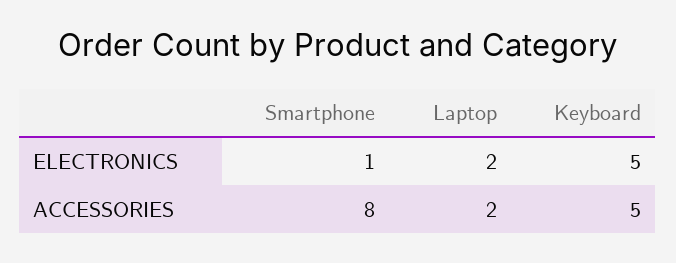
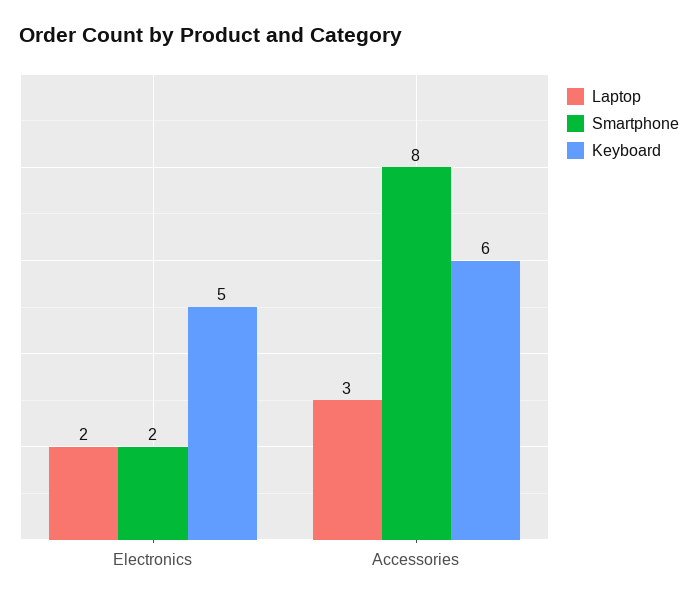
  {
    "Smartphone": {
-     "ELECTRONICS": 1,
+     "ELECTRONICS": 2,
      "ACCESSORIES": 8
    },
    "Laptop": {
      "ELECTRONICS": 2,
-     "ACCESSORIES": 2
+     "ACCESSORIES": 3
    },
    "Keyboard": {
      "ELECTRONICS": 5,
-     "ACCESSORIES": 5
+     "ACCESSORIES": 6
    }
  }

